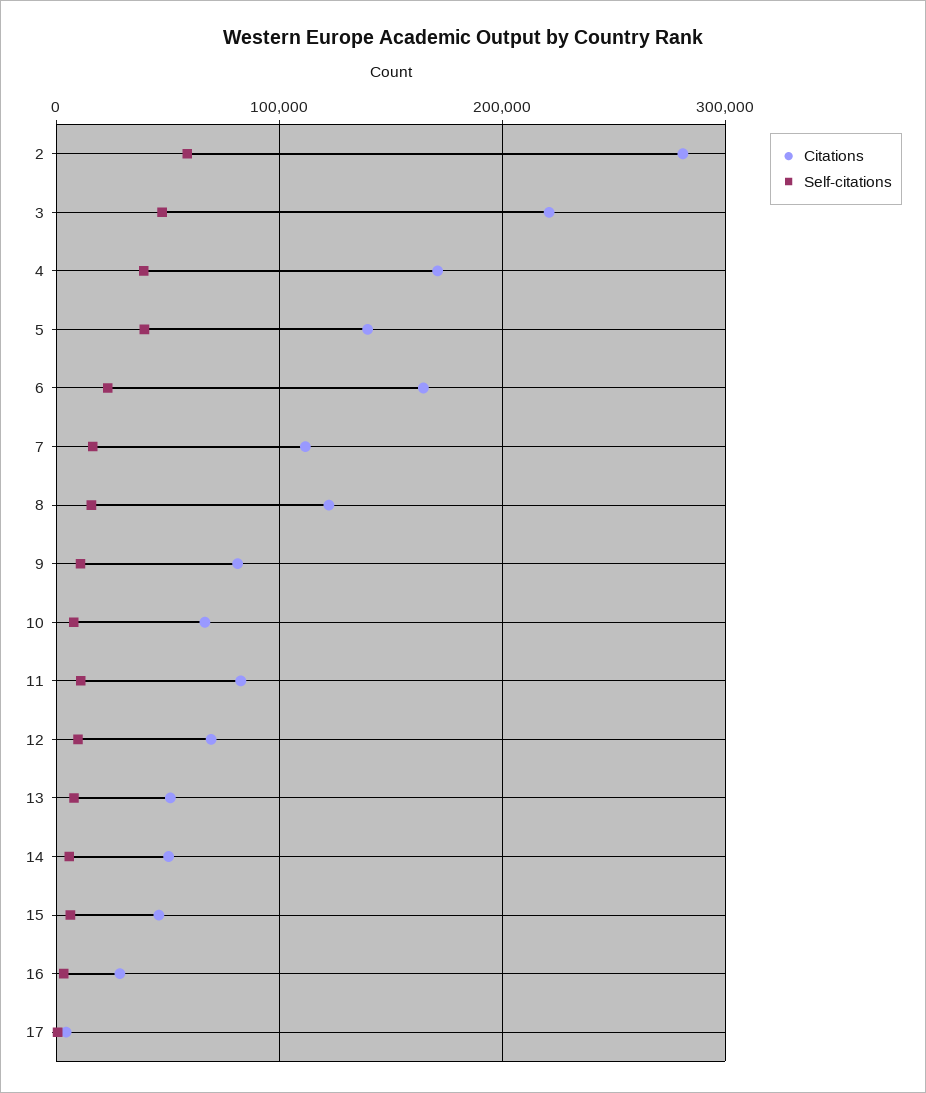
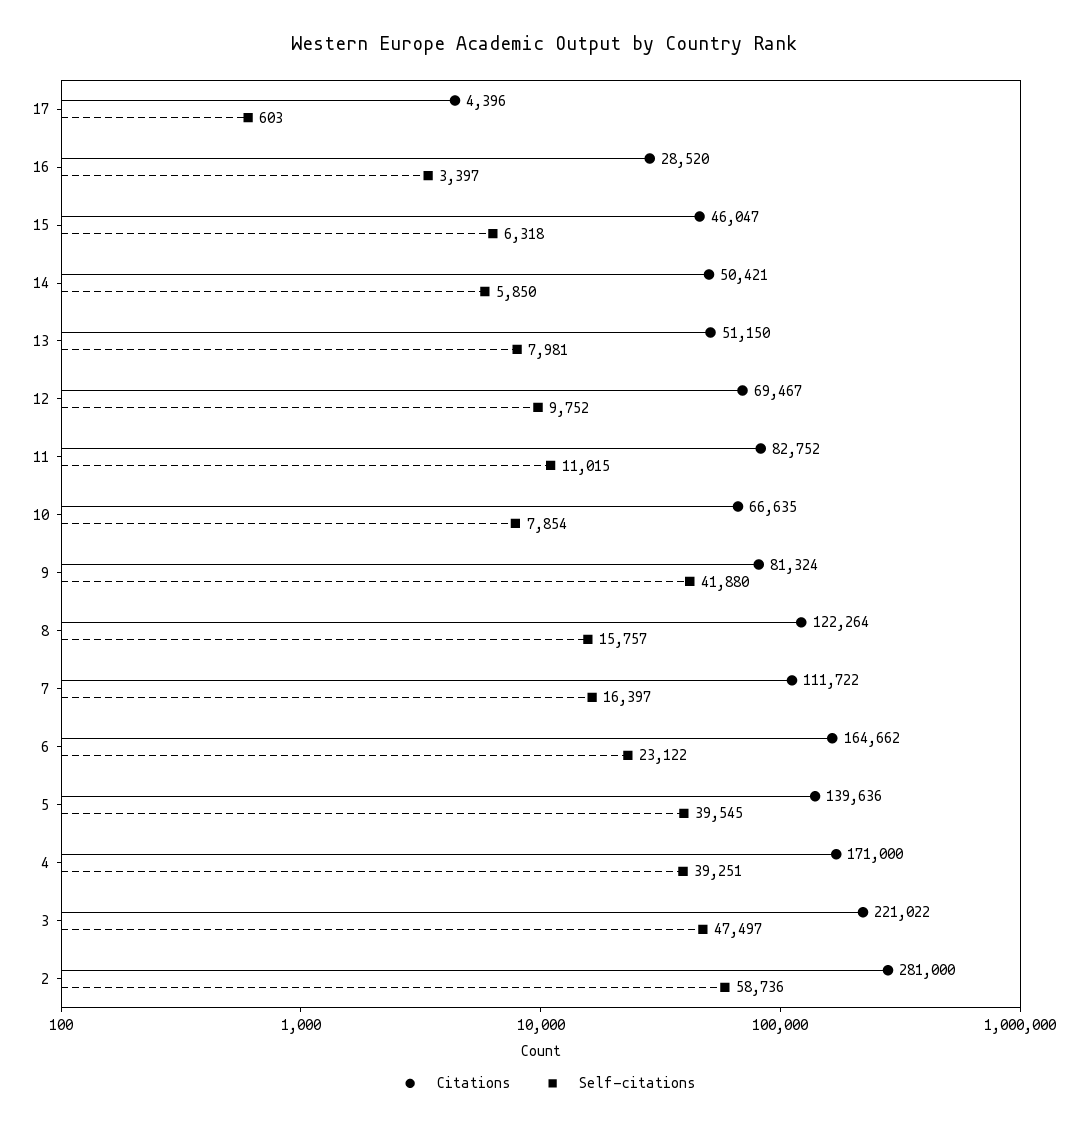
  {
    "Citations": {
      "2": 281000,
      "3": 221022,
      "4": 171000,
      "5": 139636,
      "6": 164662,
      "7": 111722,
      "8": 122264,
      "9": 81324,
      "10": 66635,
      "11": 82752,
      "12": 69467,
      "13": 51150,
      "14": 50421,
      "15": 46047,
      "16": 28520,
      "17": 4396
    },
    "Self-citations": {
      "2": 58736,
      "3": 47497,
      "4": 39251,
      "5": 39545,
      "6": 23122,
      "7": 16397,
      "8": 15757,
-     "9": 10000,
+     "9": 41880,
      "10": 7854,
      "11": 11015,
      "12": 9752,
      "13": 7981,
      "14": 5850,
      "15": 6318,
      "16": 3397,
      "17": 603
    }
  }

